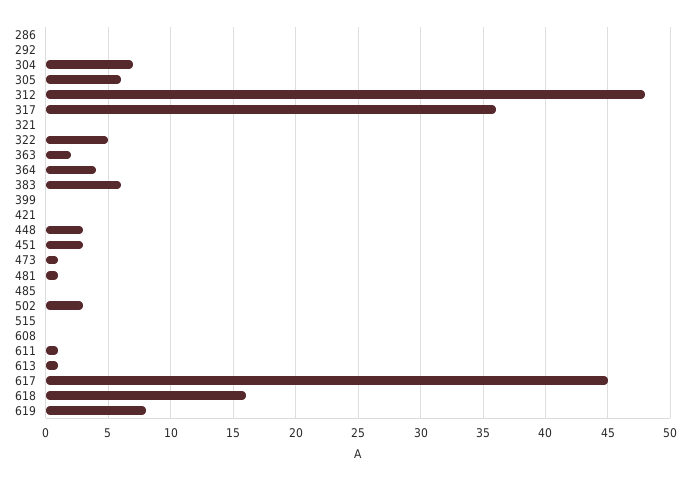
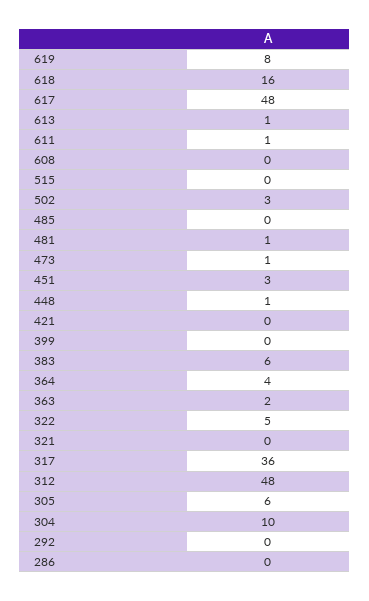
  {
    "286": 0,
    "292": 0,
-   "304": 7,
+   "304": 10,
    "305": 6,
    "312": 48,
    "317": 36,
    "321": 0,
    "322": 5,
    "363": 2,
    "364": 4,
    "383": 6,
    "399": 0,
    "421": 0,
-   "448": 3,
+   "448": 1,
    "451": 3,
    "473": 1,
    "481": 1,
    "485": 0,
    "502": 3,
    "515": 0,
    "608": 0,
    "611": 1,
    "613": 1,
-   "617": 45,
+   "617": 48,
    "618": 16,
    "619": 8
  }

